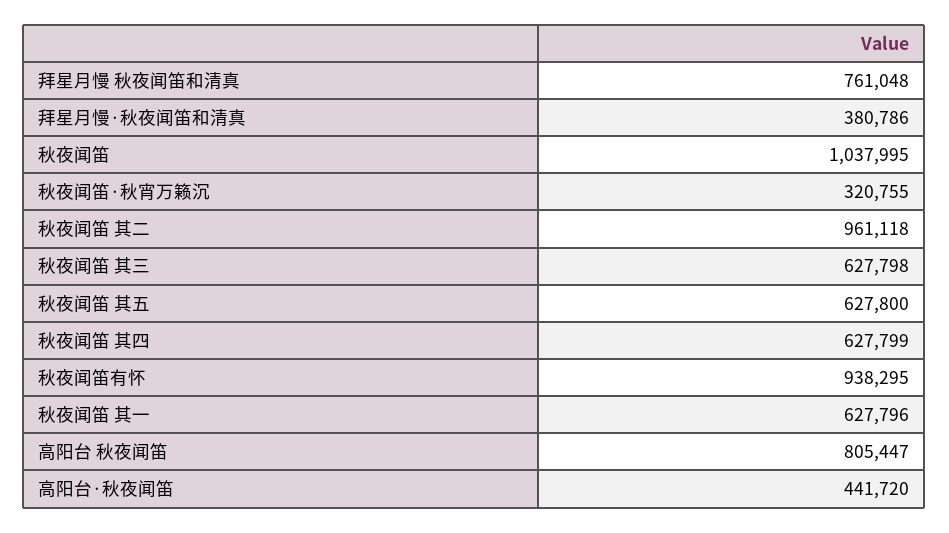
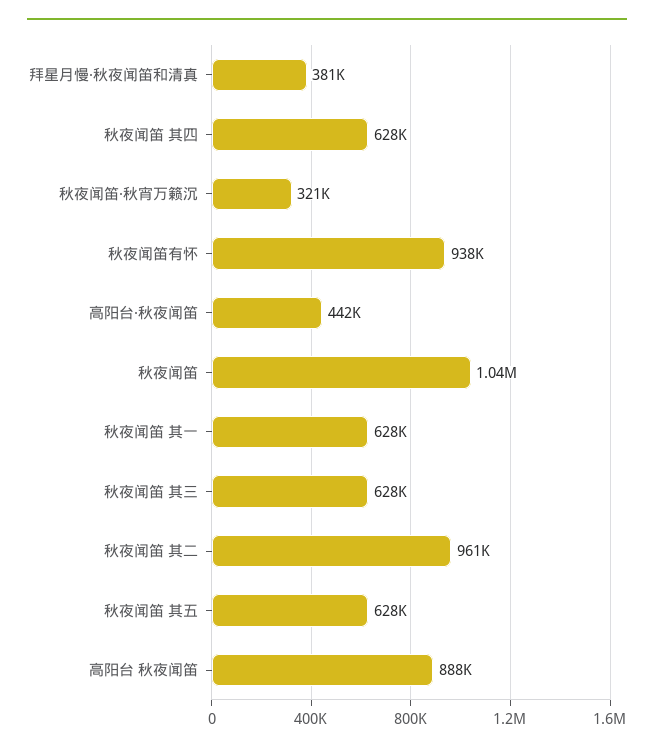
  {
-   "拜星月慢 秋夜闻笛和清真": 761048,
    "拜星月慢·秋夜闻笛和清真": 380786,
    "秋夜闻笛": 1037995,
    "秋夜闻笛·秋宵万籁沉": 320755,
    "秋夜闻笛 其二": 961118,
    "秋夜闻笛 其三": 627798,
    "秋夜闻笛 其五": 627800,
    "秋夜闻笛 其四": 627799,
    "秋夜闻笛有怀": 938295,
    "秋夜闻笛 其一": 627796,
-   "高阳台 秋夜闻笛": 805447,
+   "高阳台 秋夜闻笛": 888000,
    "高阳台·秋夜闻笛": 441720
  }

